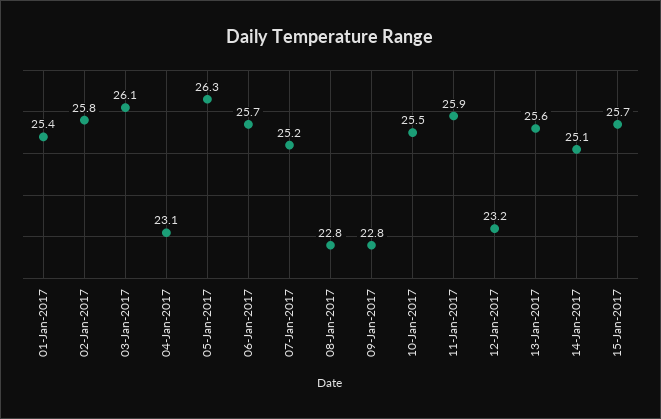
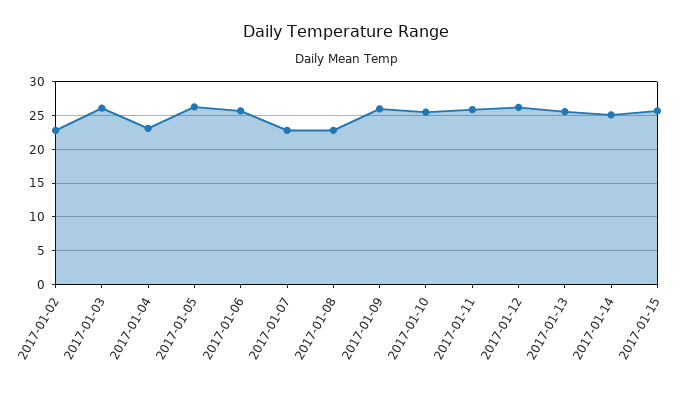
  {
-   "01-Jan-2017": 25.4,
-   "02-Jan-2017": 25.8,
+   "02-Jan-2017": 23,
    "03-Jan-2017": 26.1,
    "04-Jan-2017": 23.1,
    "05-Jan-2017": 26.3,
    "06-Jan-2017": 25.7,
-   "07-Jan-2017": 25.2,
+   "07-Jan-2017": 23,
    "08-Jan-2017": 22.8,
-   "09-Jan-2017": 22.8,
+   "09-Jan-2017": 26,
    "10-Jan-2017": 25.5,
    "11-Jan-2017": 25.9,
-   "12-Jan-2017": 23.2,
+   "12-Jan-2017": 26,
    "13-Jan-2017": 25.6,
    "14-Jan-2017": 25.1,
    "15-Jan-2017": 25.7
  }

